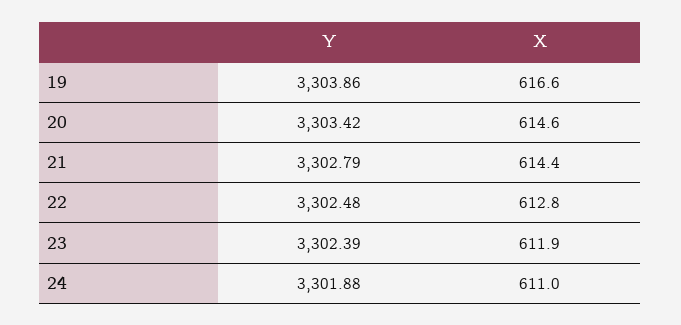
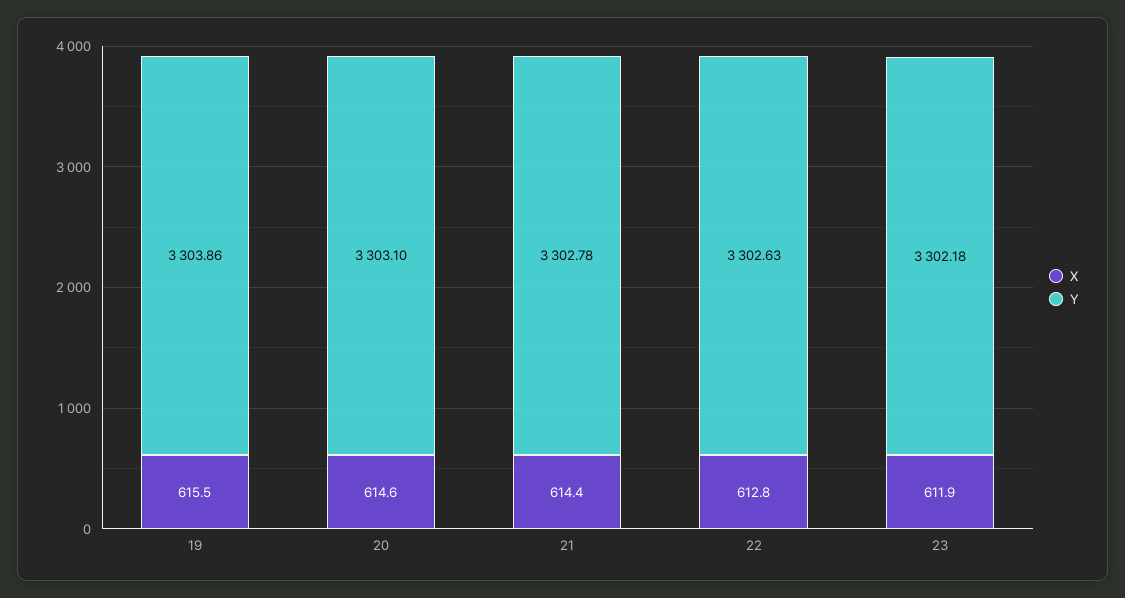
  {
    "Y": {
      "19": 3303.86,
-     "20": 3303.42,
+     "20": 3303.1,
-     "21": 3302.79,
+     "21": 3302.78,
-     "22": 3302.48,
+     "22": 3302.63,
-     "23": 3302.39,
+     "23": 3302.18
-     "24": 3301.88
    },
    "X": {
-     "19": 616.6,
+     "19": 615.5,
      "20": 614.6,
      "21": 614.4,
      "22": 612.8,
-     "23": 611.9,
+     "23": 611.9
-     "24": 611
    }
  }

